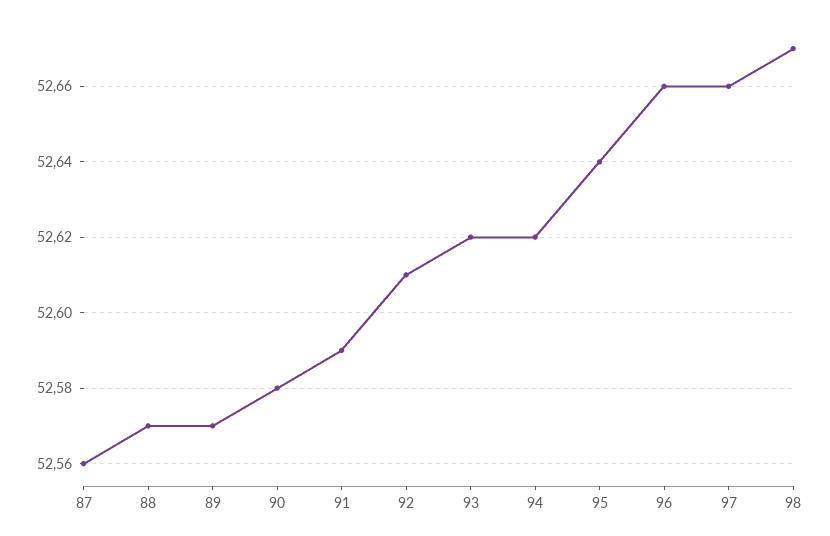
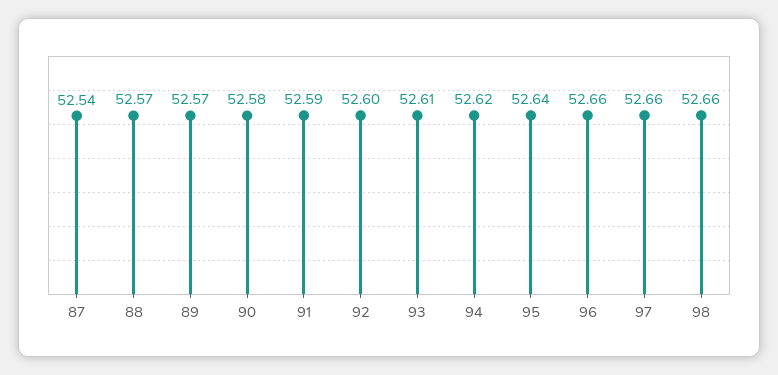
  {
-   "87": 52.56,
+   "87": 52.54,
    "88": 52.57,
    "89": 52.57,
    "90": 52.58,
    "91": 52.59,
-   "92": 52.61,
+   "92": 52.6,
-   "93": 52.62,
+   "93": 52.61,
    "94": 52.62,
    "95": 52.64,
    "96": 52.66,
    "97": 52.66,
-   "98": 52.67
+   "98": 52.66
  }

